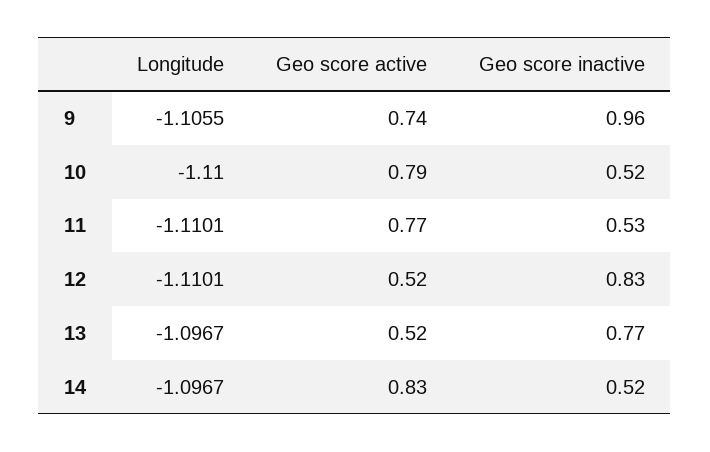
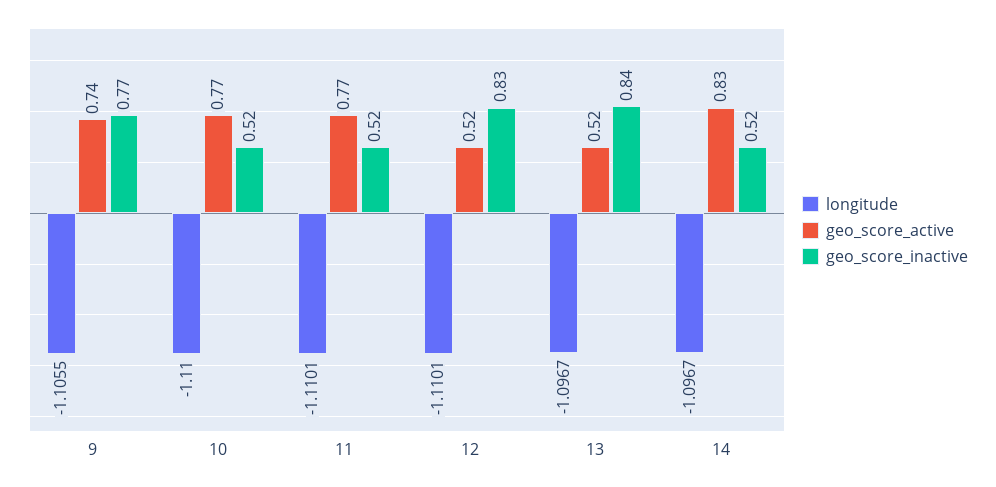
  {
    "Longitude": {
      "9": -1.1055,
      "10": -1.11,
      "11": -1.1101,
      "12": -1.1101,
      "13": -1.0967,
      "14": -1.0967
    },
    "Geo score active": {
      "9": 0.74,
-     "10": 0.79,
+     "10": 0.77,
      "11": 0.77,
      "12": 0.52,
      "13": 0.52,
      "14": 0.83
    },
    "Geo score inactive": {
-     "9": 0.96,
+     "9": 0.77,
      "10": 0.52,
-     "11": 0.53,
+     "11": 0.52,
      "12": 0.83,
-     "13": 0.77,
+     "13": 0.84,
      "14": 0.52
    }
  }

